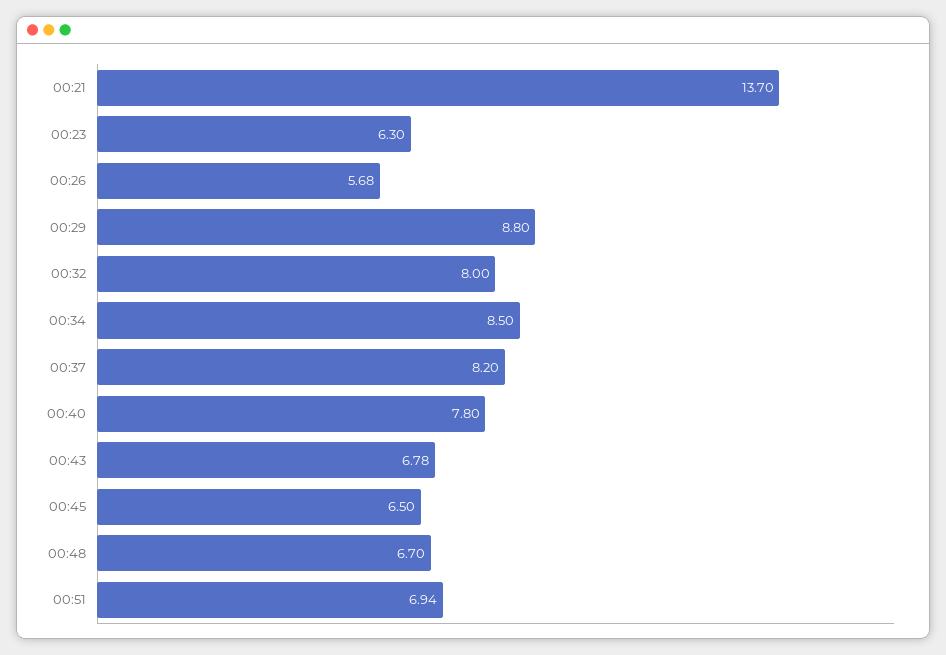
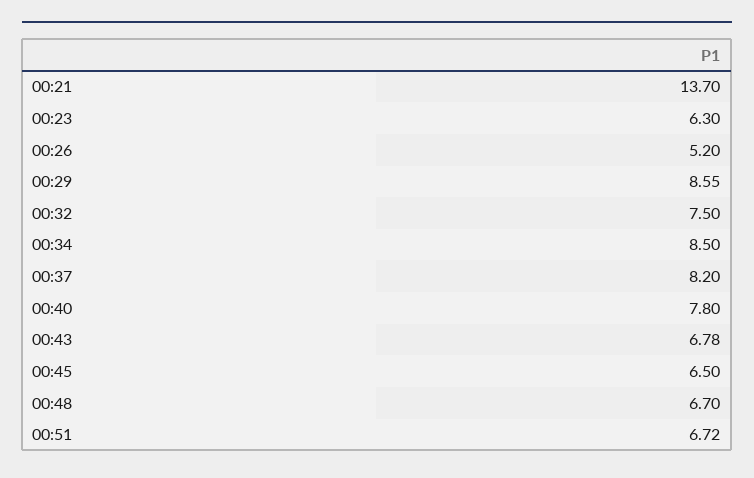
  {
    "00:21": 13.7,
    "00:23": 6.3,
-   "00:26": 5.68,
+   "00:26": 5.2,
-   "00:29": 8.8,
+   "00:29": 8.55,
-   "00:32": 8,
+   "00:32": 7.5,
    "00:34": 8.5,
    "00:37": 8.2,
    "00:40": 7.8,
    "00:43": 6.78,
    "00:45": 6.5,
    "00:48": 6.7,
-   "00:51": 6.94
+   "00:51": 6.72
  }

